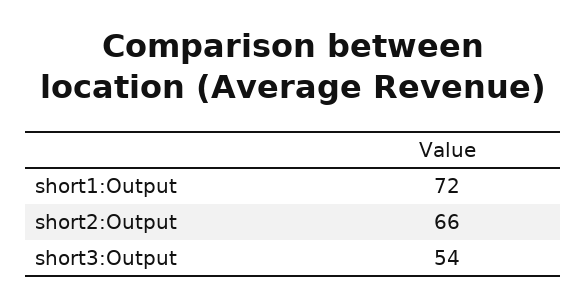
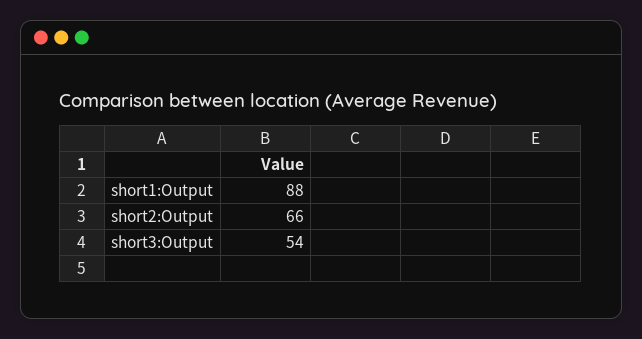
  {
-   "short1:Output": 72,
+   "short1:Output": 88,
    "short2:Output": 66,
    "short3:Output": 54
  }

